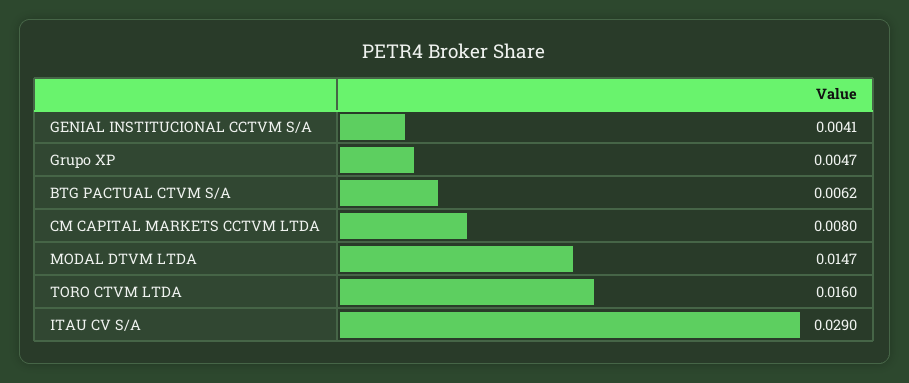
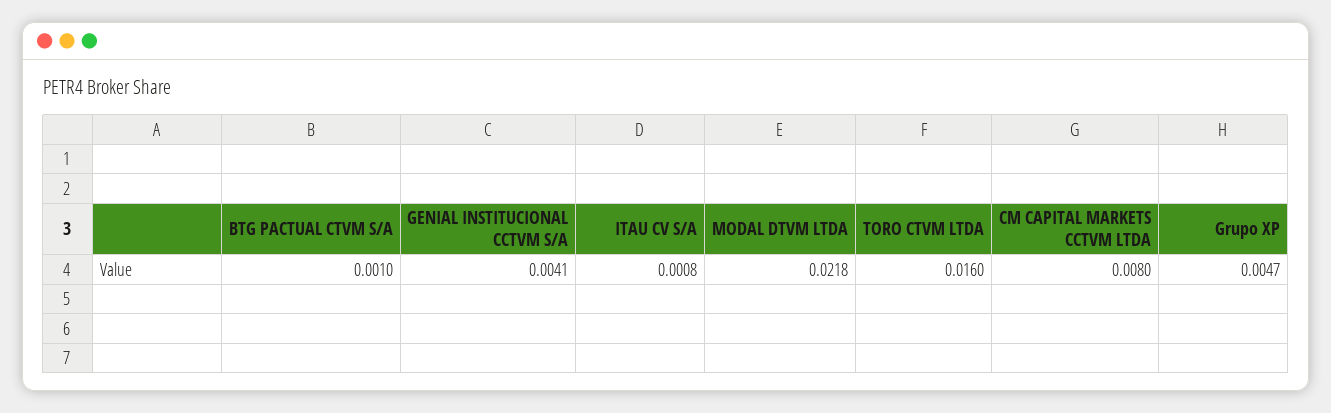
  {
    "GENIAL INSTITUCIONAL CCTVM S/A": 0.0041,
    "Grupo XP": 0.0047,
-   "BTG PACTUAL CTVM S/A": 0.0062,
+   "BTG PACTUAL CTVM S/A": 0.001,
    "CM CAPITAL MARKETS CCTVM LTDA": 0.008,
-   "MODAL DTVM LTDA": 0.0147,
+   "MODAL DTVM LTDA": 0.0218,
    "TORO CTVM LTDA": 0.016,
-   "ITAU CV S/A": 0.029
+   "ITAU CV S/A": 0.0008
  }

